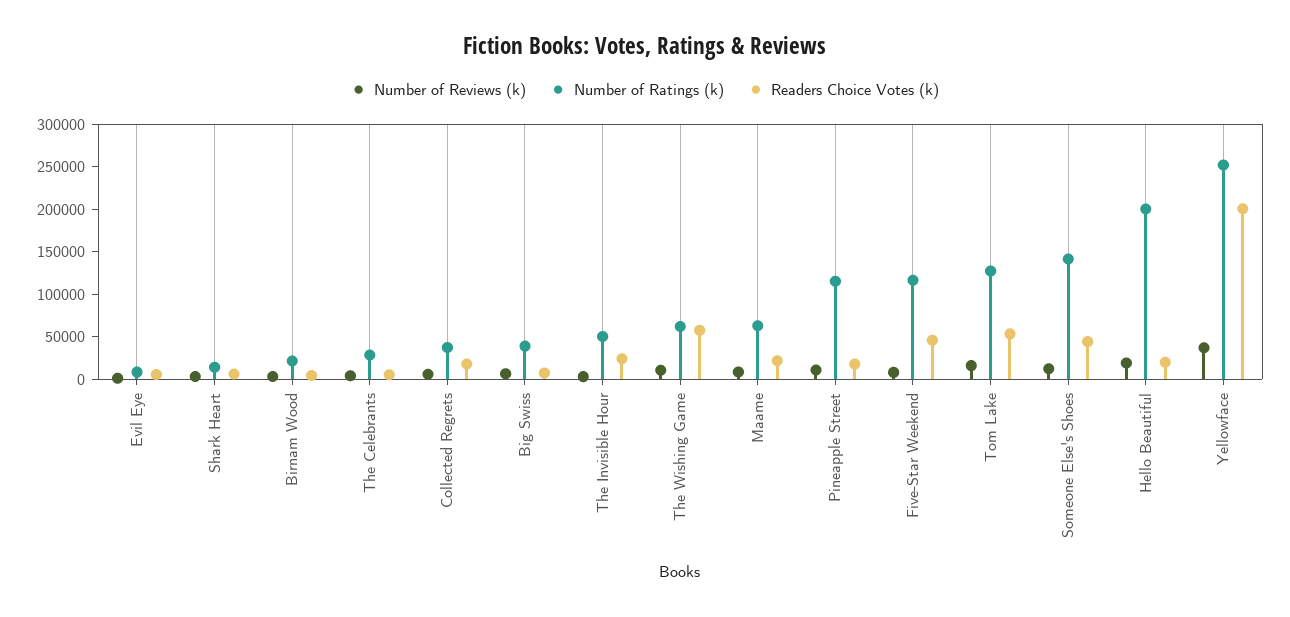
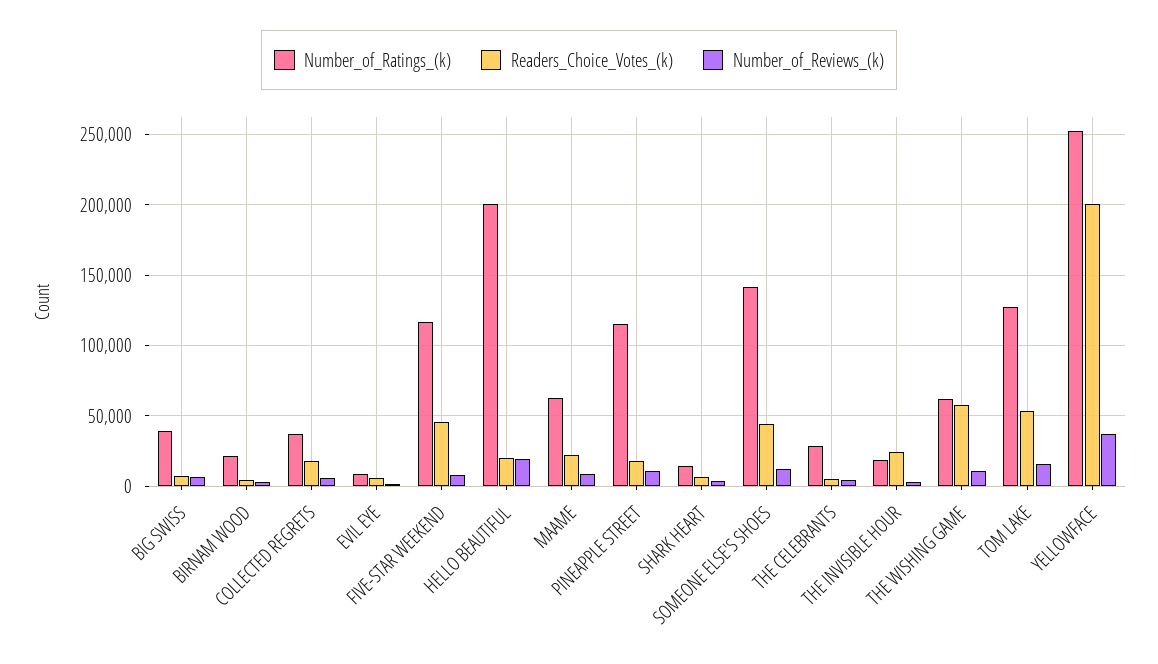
  {
    "Number of Reviews (k)": {
      "Evil Eye": 0,
      "Shark Heart": 5000,
      "Birnam Wood": 5000,
      "The Celebrants": 5000,
      "Collected Regrets": 5000,
      "Big Swiss": 5000,
      "The Invisible Hour": 5000,
      "The Wishing Game": 10000,
      "Maame": 10000,
      "Pineapple Street": 10000,
      "Five-Star Weekend": 10000,
      "Tom Lake": 15000,
      "Someone Else's Shoes": 10000,
      "Hello Beautiful": 20000,
      "Yellowface": 35000
    },
    "Number of Ratings (k)": {
      "Evil Eye": 10000,
      "Shark Heart": 15000,
      "Birnam Wood": 20000,
      "The Celebrants": 30000,
      "Collected Regrets": 35000,
      "Big Swiss": 40000,
-     "The Invisible Hour": 50000,
+     "The Invisible Hour": 20000,
      "The Wishing Game": 60000,
      "Maame": 65000,
      "Pineapple Street": 115000,
      "Five-Star Weekend": 115000,
      "Tom Lake": 125000,
      "Someone Else's Shoes": 140000,
      "Hello Beautiful": 200000,
      "Yellowface": 250000
    },
    "Readers Choice Votes (k)": {
      "Evil Eye": 5000,
      "Shark Heart": 5000,
      "Birnam Wood": 5000,
      "The Celebrants": 5000,
      "Collected Regrets": 20000,
      "Big Swiss": 5000,
      "The Invisible Hour": 25000,
      "The Wishing Game": 60000,
      "Maame": 20000,
      "Pineapple Street": 20000,
      "Five-Star Weekend": 45000,
      "Tom Lake": 55000,
      "Someone Else's Shoes": 45000,
      "Hello Beautiful": 20000,
      "Yellowface": 200000
    }
  }

